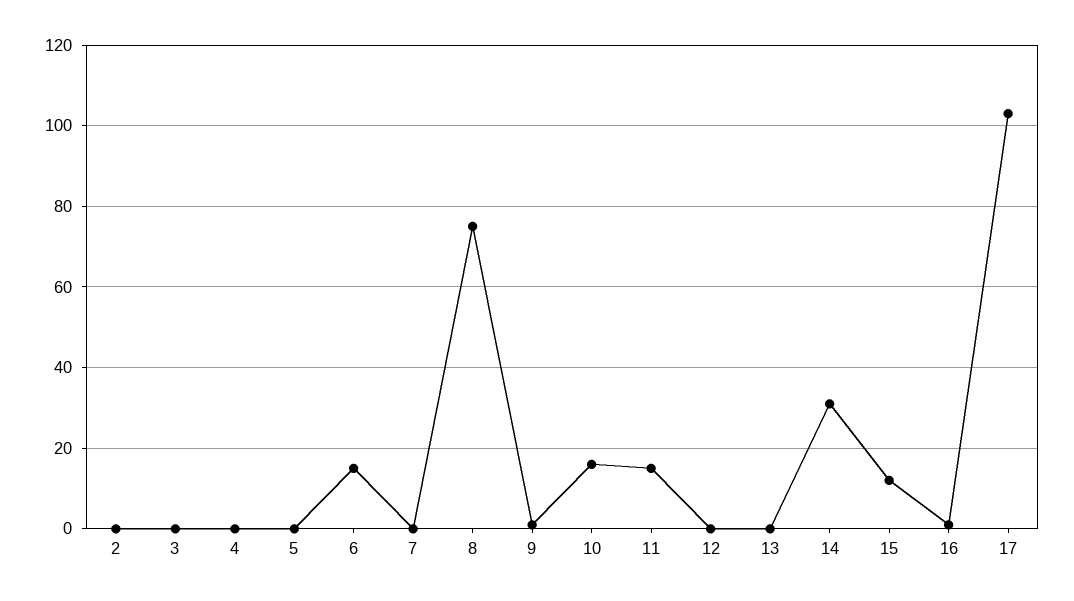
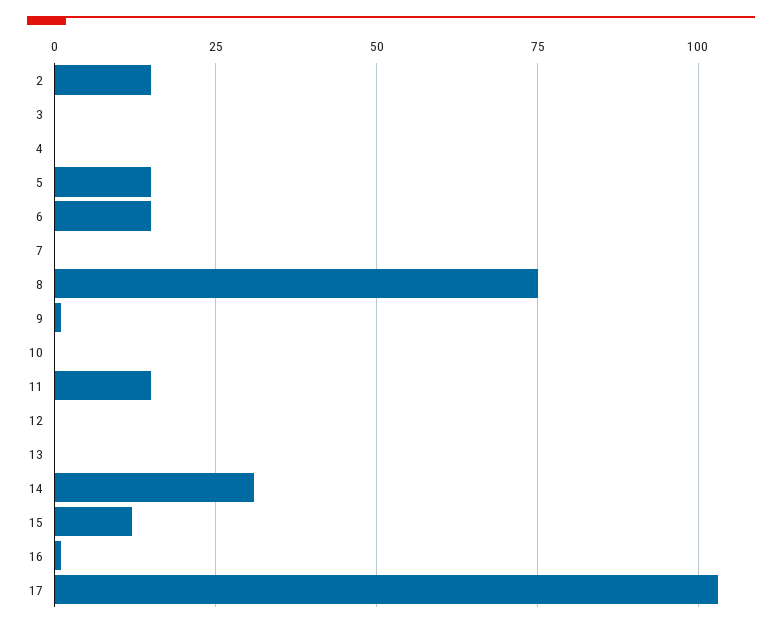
  {
-   "2": 0,
+   "2": 15,
    "3": 0,
    "4": 0,
-   "5": 0,
+   "5": 15,
    "6": 15,
    "7": 0,
    "8": 75,
    "9": 0,
-   "10": 15,
+   "10": 0,
    "11": 15,
    "12": 0,
    "13": 0,
    "14": 30,
    "15": 10,
    "16": 0,
    "17": 105
  }

